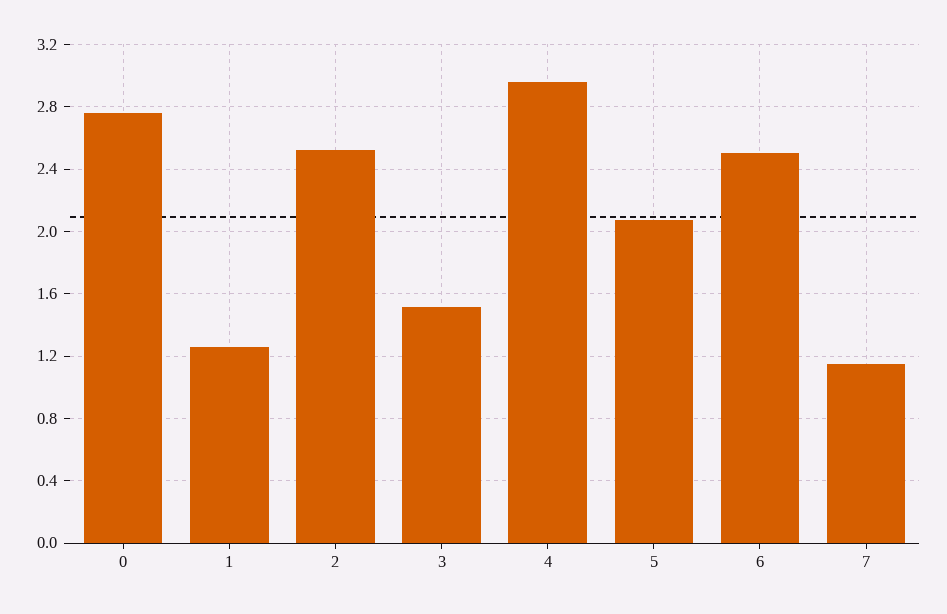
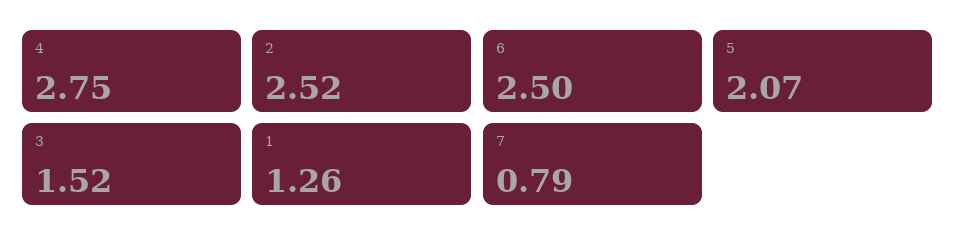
  {
-   "0": 2.75,
    "1": 1.26,
    "2": 2.52,
    "3": 1.52,
-   "4": 2.95,
+   "4": 2.75,
    "5": 2.07,
    "6": 2.5,
-   "7": 1.15
+   "7": 0.79
  }

